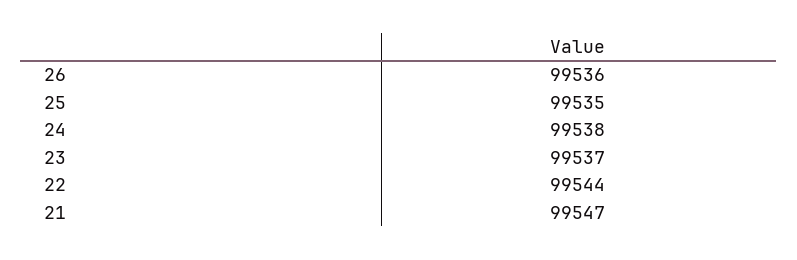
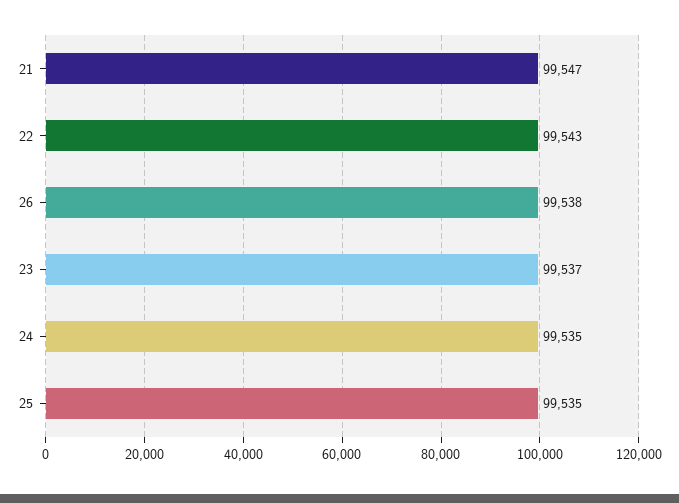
  {
-   "26": 99536,
+   "26": 99538,
    "25": 99535,
-   "24": 99538,
+   "24": 99535,
    "23": 99537,
-   "22": 99544,
+   "22": 99543,
    "21": 99547
  }

